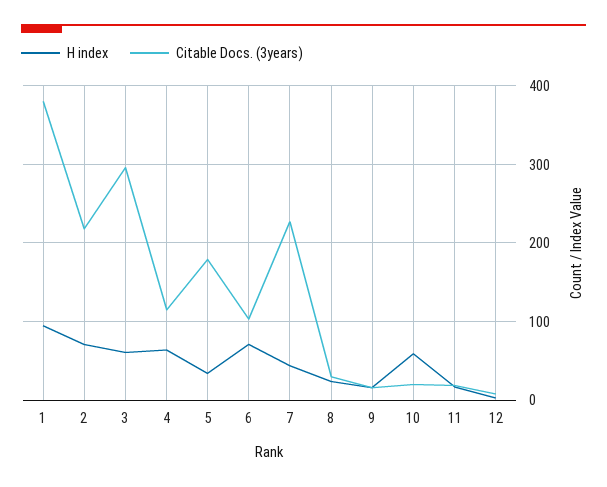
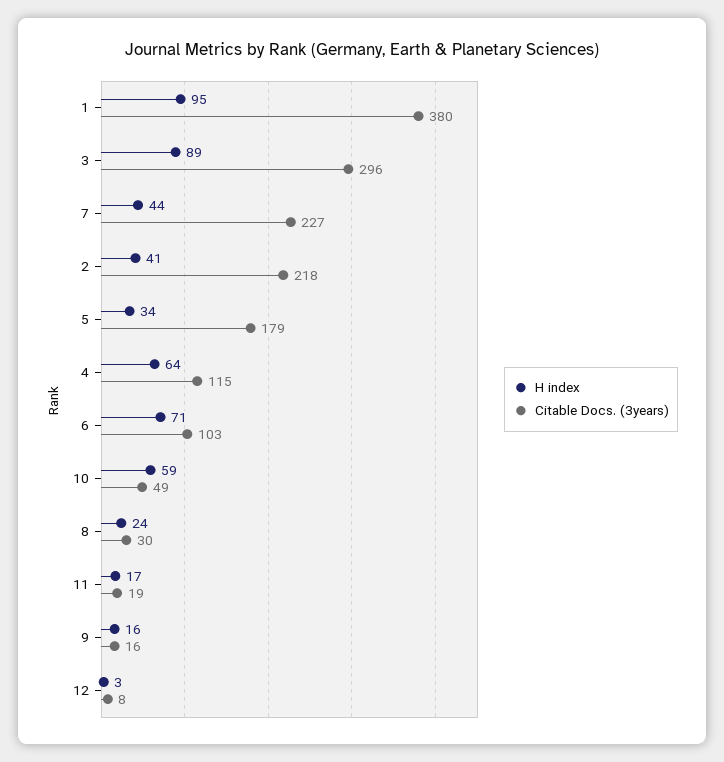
  {
    "H index": {
      "1": 95,
-     "2": 70,
+     "2": 41,
-     "3": 60,
+     "3": 89,
      "4": 64,
      "5": 34,
      "6": 71,
      "7": 44,
      "8": 24,
      "9": 16,
      "10": 59,
      "11": 17,
      "12": 3
    },
    "Citable Docs. (3years)": {
      "1": 380,
      "2": 218,
      "3": 296,
      "4": 115,
      "5": 179,
      "6": 103,
      "7": 227,
      "8": 30,
      "9": 16,
-     "10": 20,
+     "10": 49,
      "11": 19,
      "12": 8
    }
  }

